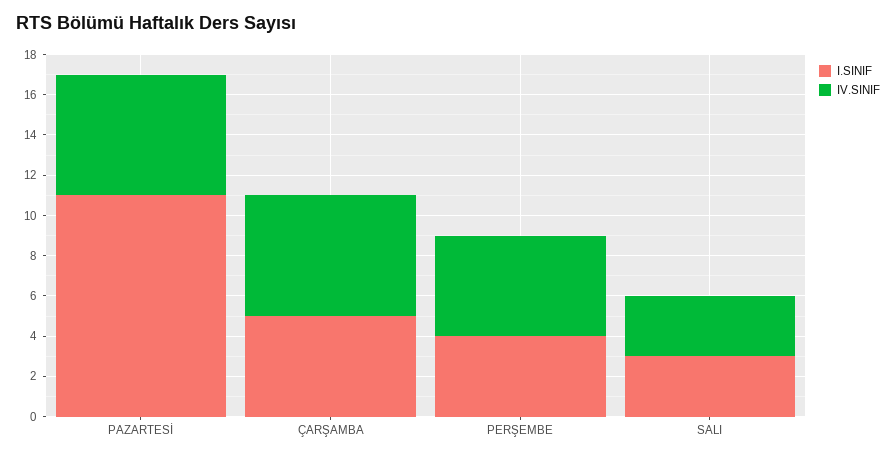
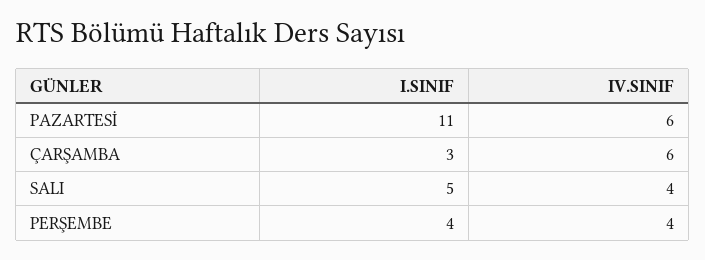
  {
    "I.SINIF": {
      "PAZARTESİ": 11,
-     "ÇARŞAMBA": 5,
+     "ÇARŞAMBA": 3,
      "PERŞEMBE": 4,
-     "SALI": 3
+     "SALI": 5
    },
    "IV.SINIF": {
      "PAZARTESİ": 6,
      "ÇARŞAMBA": 6,
-     "PERŞEMBE": 5,
+     "PERŞEMBE": 4,
-     "SALI": 3
+     "SALI": 4
    }
  }

